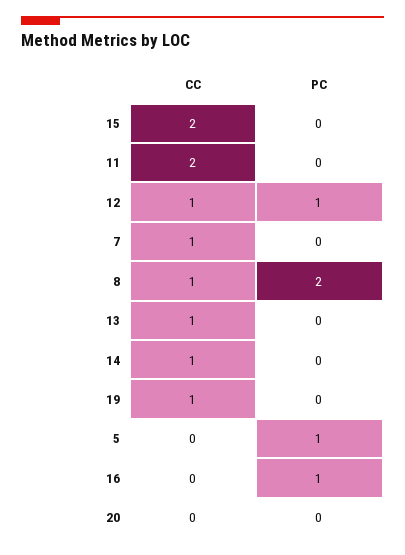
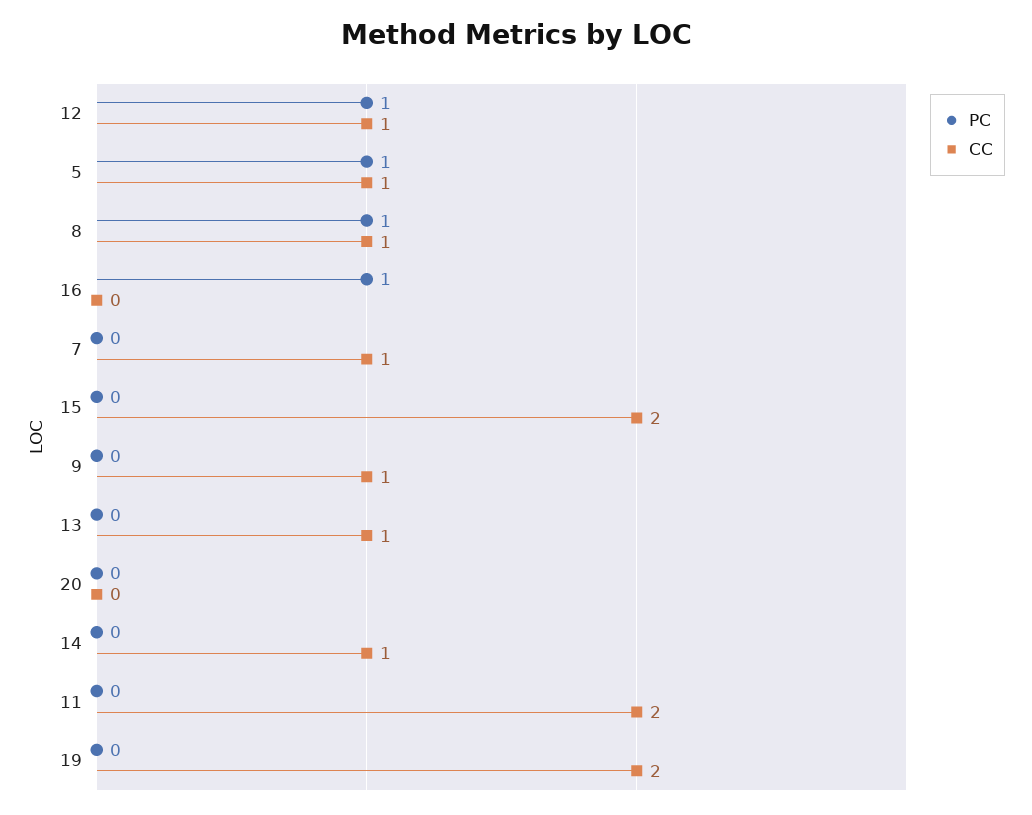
  {
    "CC": {
      "15": 2,
      "11": 2,
      "12": 1,
      "7": 1,
      "8": 1,
      "13": 1,
      "14": 1,
-     "19": 1,
+     "19": 2,
-     "5": 0,
+     "5": 1,
      "16": 0,
-     "20": 0
+     "20": 0,
+     "9": 1
    },
    "PC": {
      "15": 0,
      "11": 0,
      "12": 1,
      "7": 0,
-     "8": 2,
+     "8": 1,
      "13": 0,
      "14": 0,
      "19": 0,
      "5": 1,
      "16": 1,
-     "20": 0
+     "20": 0,
+     "9": 0
    }
  }

